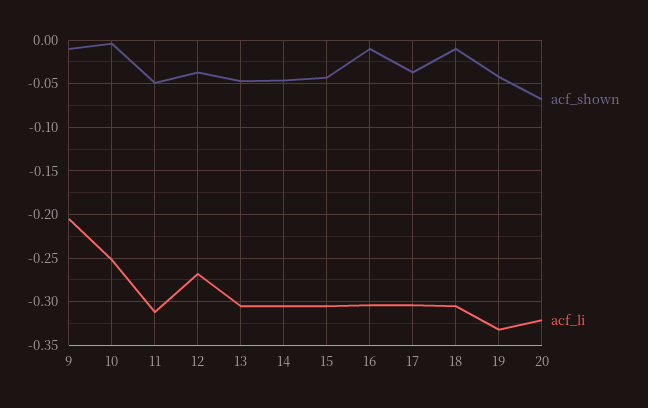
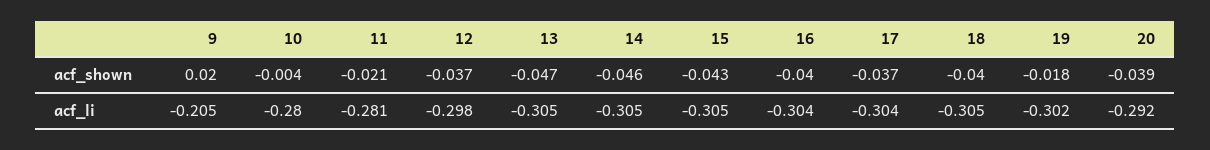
  {
    "acf_shown": {
-     "9": -0.01,
+     "9": 0.02,
      "10": -0.004,
-     "11": -0.05,
+     "11": -0.021,
      "12": -0.037,
      "13": -0.047,
      "14": -0.046,
      "15": -0.043,
-     "16": -0.01,
+     "16": -0.04,
      "17": -0.037,
-     "18": -0.01,
+     "18": -0.04,
-     "19": -0.04,
+     "19": -0.018,
-     "20": -0.07
+     "20": -0.039
    },
    "acf_li": {
      "9": -0.205,
-     "10": -0.25,
+     "10": -0.28,
-     "11": -0.31,
+     "11": -0.281,
-     "12": -0.27,
+     "12": -0.298,
      "13": -0.305,
      "14": -0.305,
      "15": -0.305,
      "16": -0.304,
      "17": -0.304,
      "18": -0.305,
-     "19": -0.33,
+     "19": -0.302,
-     "20": -0.32
+     "20": -0.292
    }
  }

